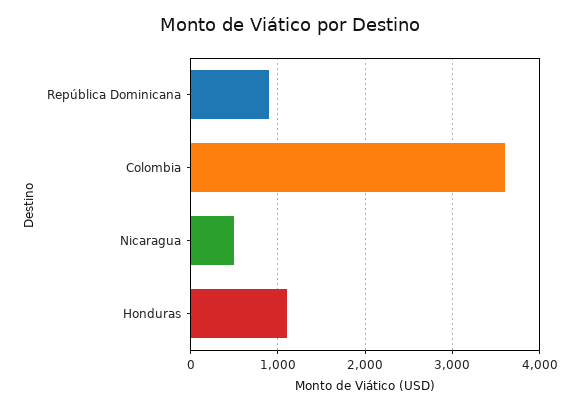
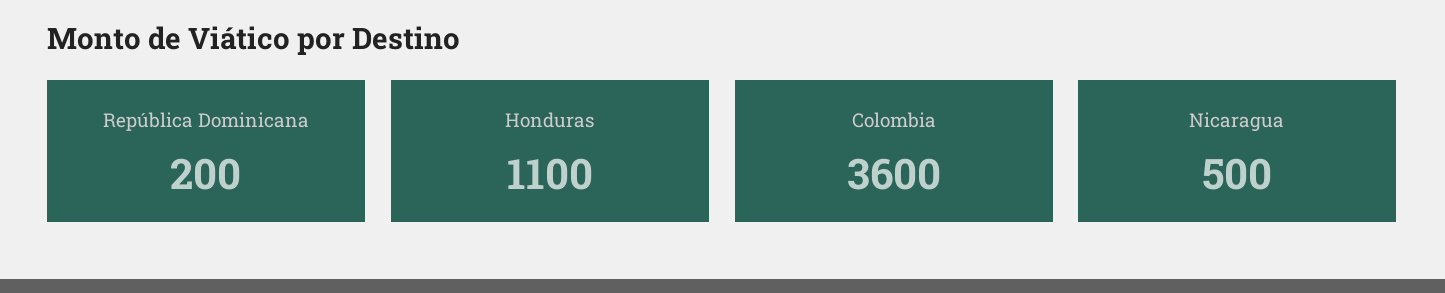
  {
-   "República Dominicana": 900,
+   "República Dominicana": 200,
    "Colombia": 3600,
    "Nicaragua": 500,
    "Honduras": 1100
  }

